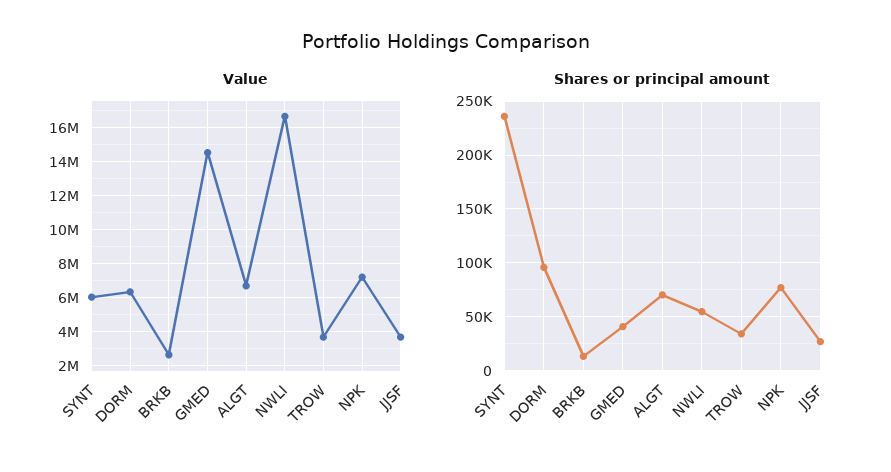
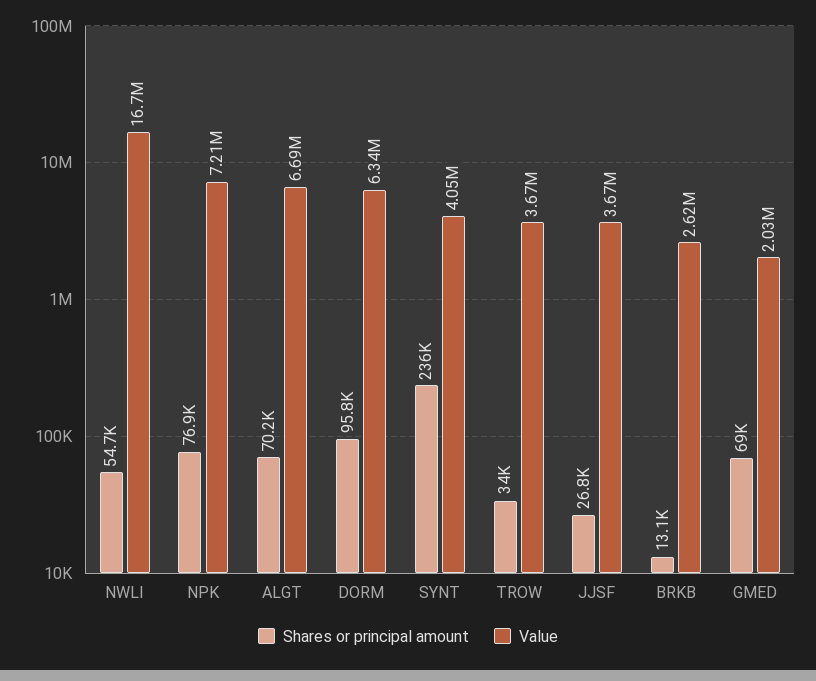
  {
    "Value": {
-     "SYNT": 6000000,
+     "SYNT": 4050000,
      "DORM": 6340000,
      "BRKB": 2620000,
-     "GMED": 14500000,
+     "GMED": 2030000,
      "ALGT": 6690000,
      "NWLI": 16700000,
      "TROW": 3670000,
      "NPK": 7210000,
      "JJSF": 3670000
    },
    "Shares or principal amount": {
      "SYNT": 236000,
      "DORM": 95800,
      "BRKB": 13100,
-     "GMED": 40000,
+     "GMED": 69000,
      "ALGT": 70200,
      "NWLI": 54700,
      "TROW": 34000,
      "NPK": 76900,
      "JJSF": 26800
    }
  }

